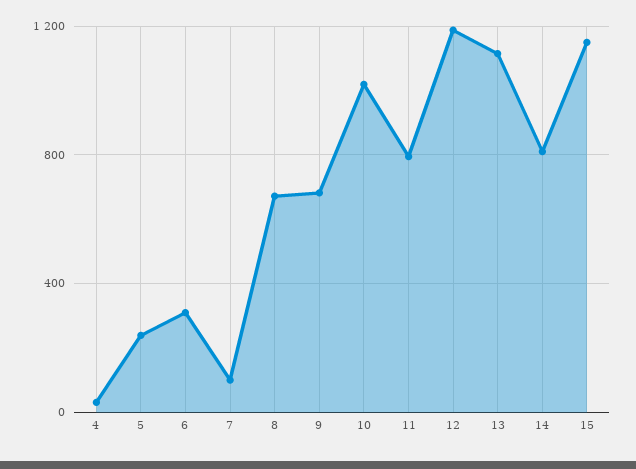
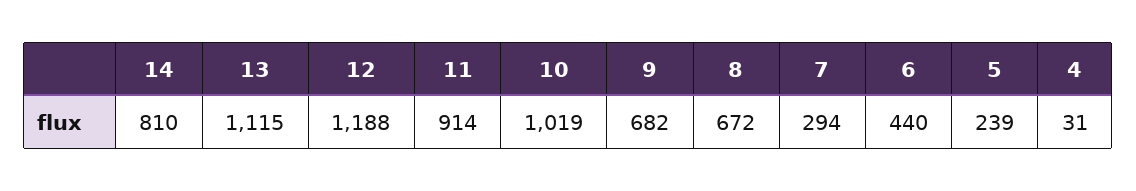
  {
    "4": 31,
    "5": 239,
-   "6": 300,
+   "6": 440,
-   "7": 100,
+   "7": 294,
    "8": 672,
    "9": 682,
    "10": 1019,
-   "11": 800,
+   "11": 914,
    "12": 1188,
    "13": 1115,
-   "14": 810,
+   "14": 810
-   "15": 1150
  }

